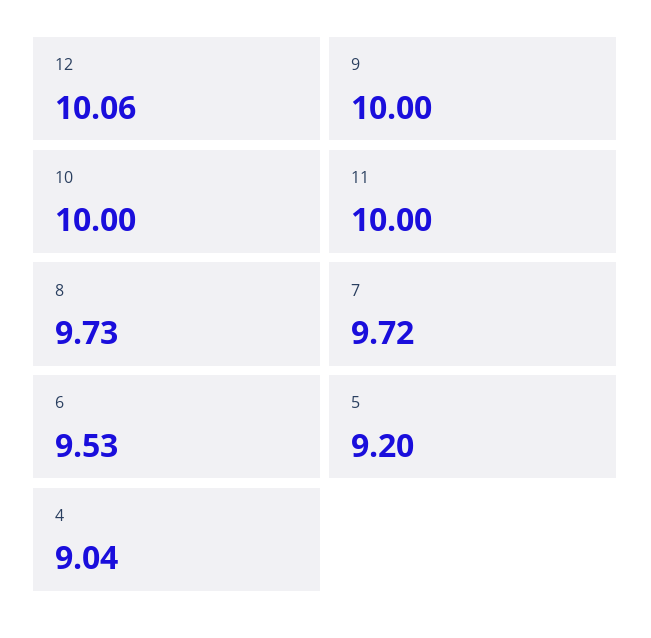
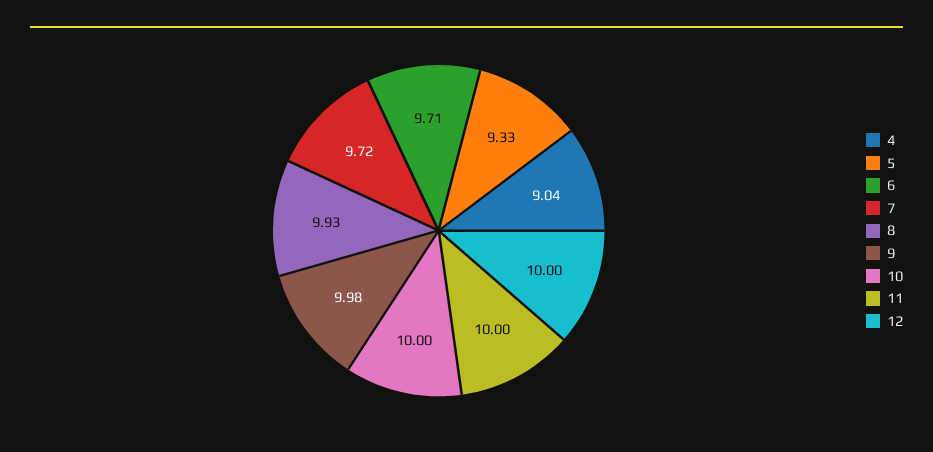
  {
-   "12": 10.06,
+   "12": 10,
-   "9": 10,
+   "9": 9.98,
    "10": 10,
    "11": 10,
-   "8": 9.73,
+   "8": 9.93,
    "7": 9.72,
-   "6": 9.53,
+   "6": 9.71,
-   "5": 9.2,
+   "5": 9.33,
    "4": 9.04
  }

